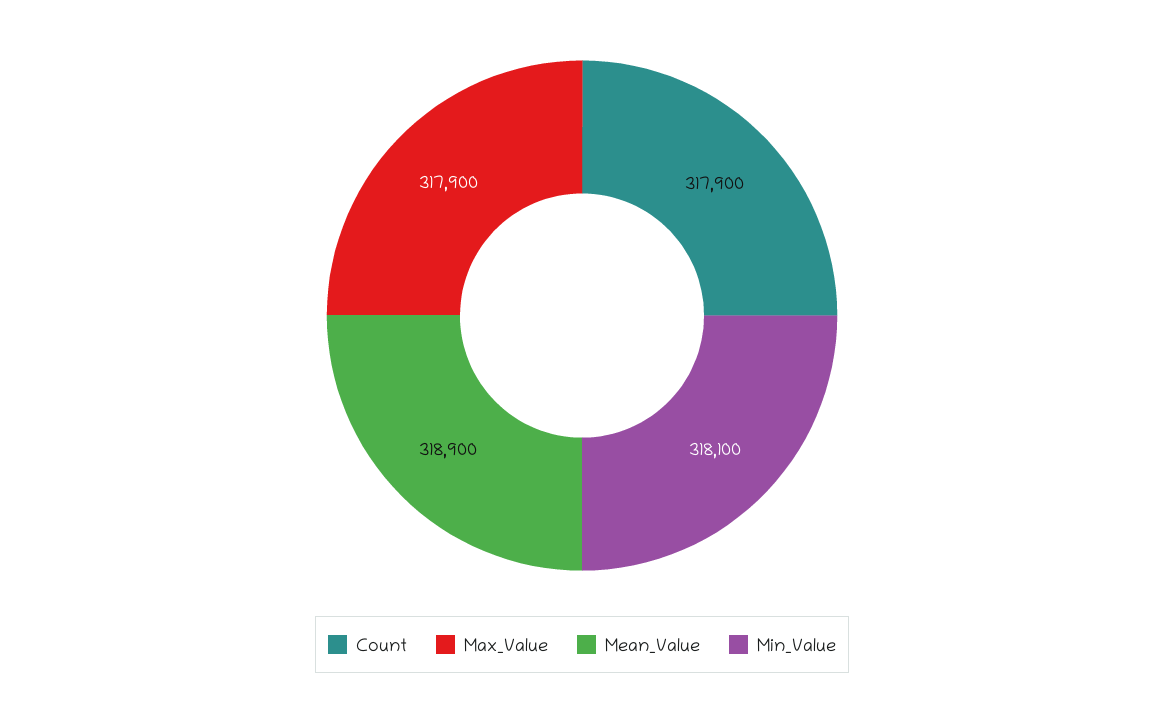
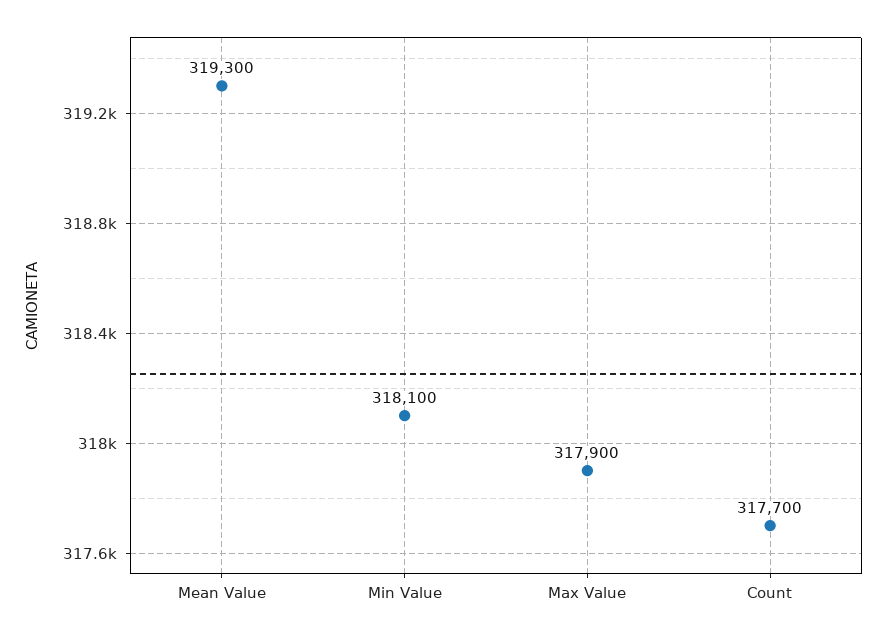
  {
-   "Count": 317900,
+   "Count": 317700,
    "Max_Value": 317900,
-   "Mean_Value": 318900,
+   "Mean_Value": 319300,
    "Min_Value": 318100
  }

